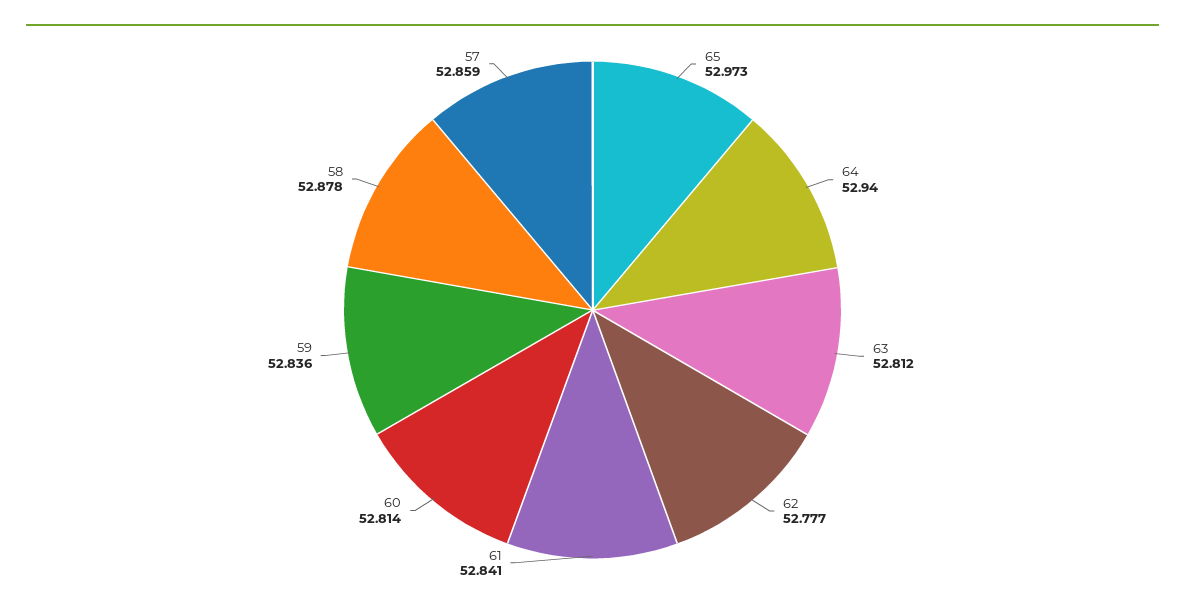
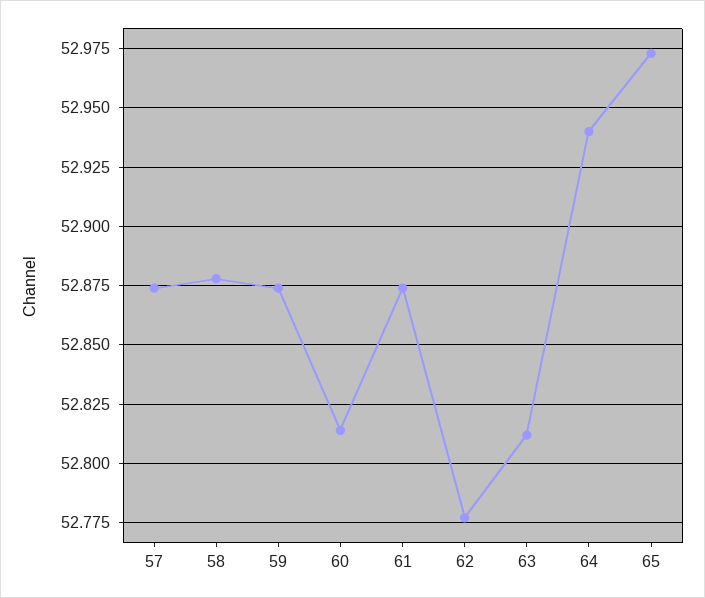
  {
    "65": 52.973,
    "64": 52.94,
    "63": 52.812,
    "62": 52.777,
-   "61": 52.841,
+   "61": 52.875,
    "60": 52.814,
-   "59": 52.836,
+   "59": 52.875,
    "58": 52.878,
-   "57": 52.859
+   "57": 52.875
  }

